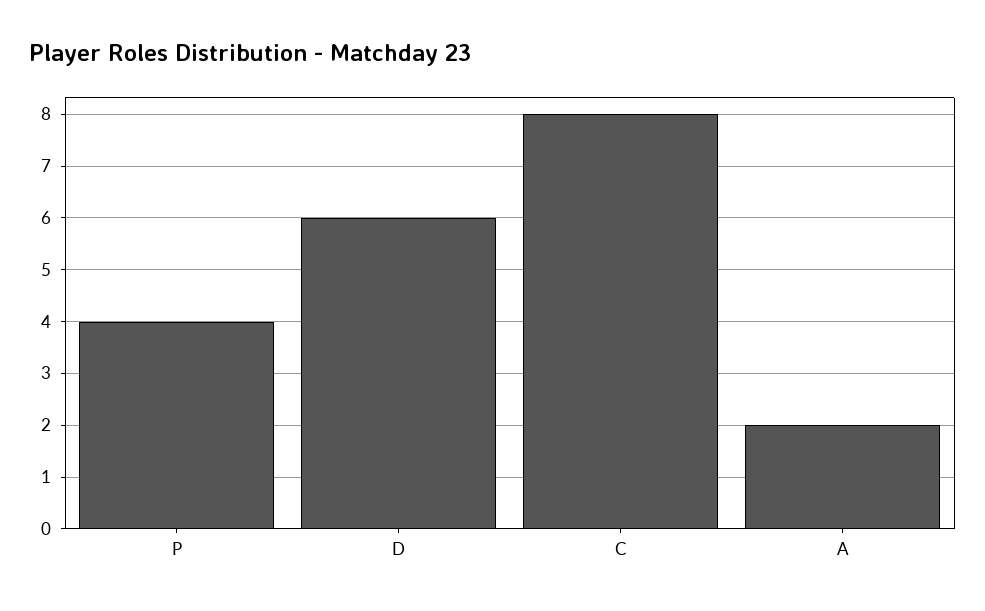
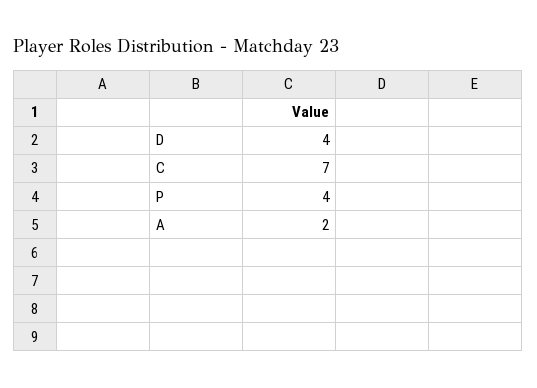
  {
    "P": 4,
-   "D": 6,
+   "D": 4,
-   "C": 8,
+   "C": 7,
    "A": 2
  }

